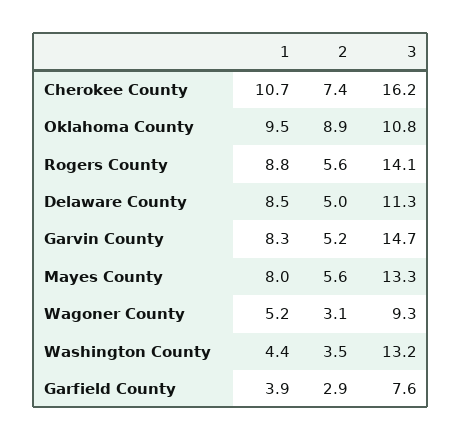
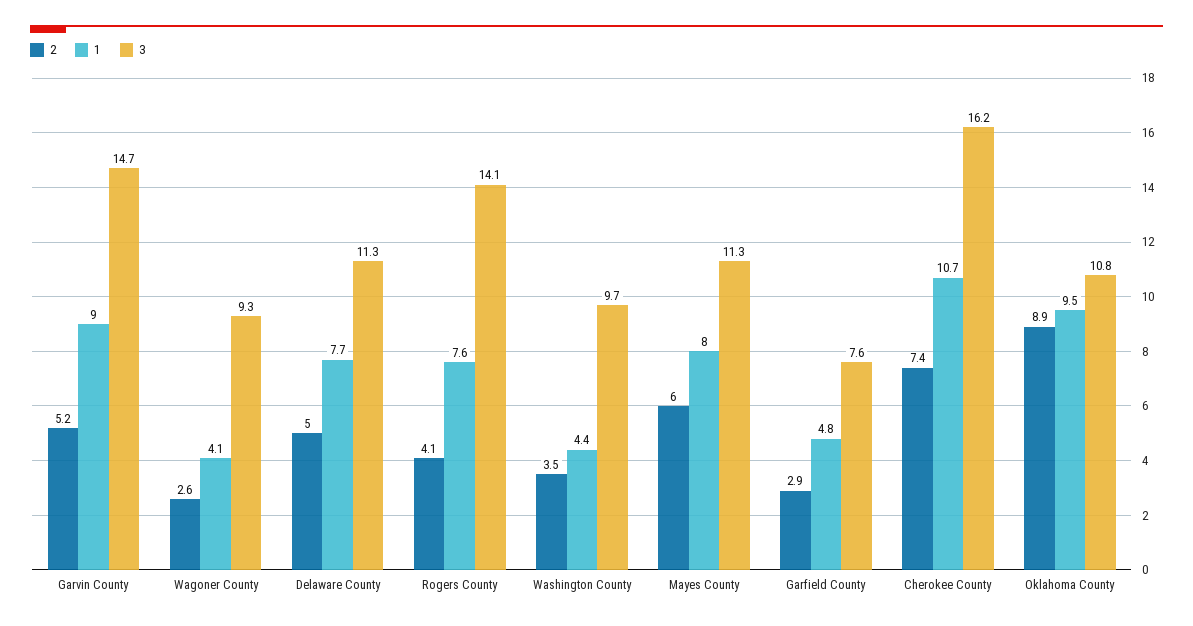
  {
    "1": {
      "Cherokee County": 10.7,
      "Oklahoma County": 9.5,
-     "Rogers County": 8.8,
+     "Rogers County": 7.6,
-     "Delaware County": 8.5,
+     "Delaware County": 7.7,
-     "Garvin County": 8.3,
+     "Garvin County": 9,
      "Mayes County": 8,
-     "Wagoner County": 5.2,
+     "Wagoner County": 4.1,
      "Washington County": 4.4,
-     "Garfield County": 3.9
+     "Garfield County": 4.8
    },
    "2": {
      "Cherokee County": 7.4,
      "Oklahoma County": 8.9,
-     "Rogers County": 5.6,
+     "Rogers County": 4.1,
      "Delaware County": 5,
      "Garvin County": 5.2,
-     "Mayes County": 5.6,
+     "Mayes County": 6,
-     "Wagoner County": 3.1,
+     "Wagoner County": 2.6,
      "Washington County": 3.5,
      "Garfield County": 2.9
    },
    "3": {
      "Cherokee County": 16.2,
      "Oklahoma County": 10.8,
      "Rogers County": 14.1,
      "Delaware County": 11.3,
      "Garvin County": 14.7,
-     "Mayes County": 13.3,
+     "Mayes County": 11.3,
      "Wagoner County": 9.3,
-     "Washington County": 13.2,
+     "Washington County": 9.7,
      "Garfield County": 7.6
    }
  }

